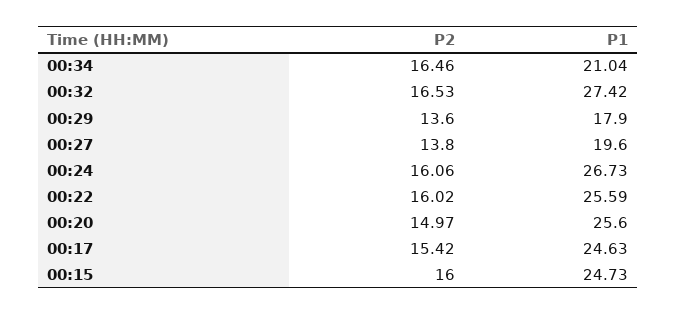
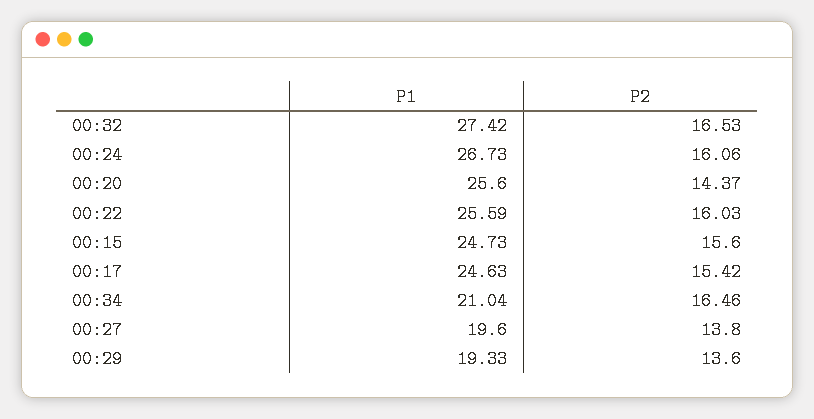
  {
    "P2": {
      "00:34": 16.46,
      "00:32": 16.53,
      "00:29": 13.6,
      "00:27": 13.8,
      "00:24": 16.06,
-     "00:22": 16.02,
+     "00:22": 16.03,
-     "00:20": 14.97,
+     "00:20": 14.37,
      "00:17": 15.42,
-     "00:15": 16
+     "00:15": 15.6
    },
    "P1": {
      "00:34": 21.04,
      "00:32": 27.42,
-     "00:29": 17.9,
+     "00:29": 19.33,
      "00:27": 19.6,
      "00:24": 26.73,
      "00:22": 25.59,
      "00:20": 25.6,
      "00:17": 24.63,
      "00:15": 24.73
    }
  }

